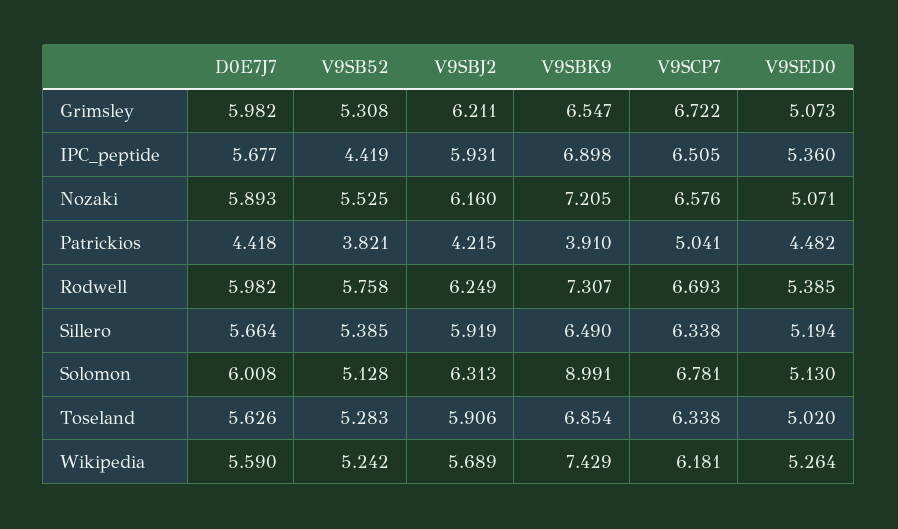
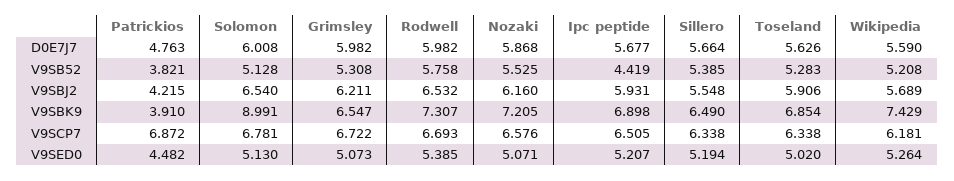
  {
    "D0E7J7": {
      "Grimsley": 5.982,
      "IPC_peptide": 5.677,
-     "Nozaki": 5.893,
+     "Nozaki": 5.868,
-     "Patrickios": 4.418,
+     "Patrickios": 4.763,
      "Rodwell": 5.982,
      "Sillero": 5.664,
      "Solomon": 6.008,
      "Toseland": 5.626,
      "Wikipedia": 5.59
    },
    "V9SB52": {
      "Grimsley": 5.308,
      "IPC_peptide": 4.419,
      "Nozaki": 5.525,
      "Patrickios": 3.821,
      "Rodwell": 5.758,
      "Sillero": 5.385,
      "Solomon": 5.128,
      "Toseland": 5.283,
-     "Wikipedia": 5.242
+     "Wikipedia": 5.208
    },
    "V9SBJ2": {
      "Grimsley": 6.211,
      "IPC_peptide": 5.931,
      "Nozaki": 6.16,
      "Patrickios": 4.215,
-     "Rodwell": 6.249,
+     "Rodwell": 6.532,
-     "Sillero": 5.919,
+     "Sillero": 5.548,
-     "Solomon": 6.313,
+     "Solomon": 6.54,
      "Toseland": 5.906,
      "Wikipedia": 5.689
    },
    "V9SBK9": {
      "Grimsley": 6.547,
      "IPC_peptide": 6.898,
      "Nozaki": 7.205,
      "Patrickios": 3.91,
      "Rodwell": 7.307,
      "Sillero": 6.49,
      "Solomon": 8.991,
      "Toseland": 6.854,
      "Wikipedia": 7.429
    },
    "V9SCP7": {
      "Grimsley": 6.722,
      "IPC_peptide": 6.505,
      "Nozaki": 6.576,
-     "Patrickios": 5.041,
+     "Patrickios": 6.872,
      "Rodwell": 6.693,
      "Sillero": 6.338,
      "Solomon": 6.781,
      "Toseland": 6.338,
      "Wikipedia": 6.181
    },
    "V9SED0": {
      "Grimsley": 5.073,
-     "IPC_peptide": 5.36,
+     "IPC_peptide": 5.207,
      "Nozaki": 5.071,
      "Patrickios": 4.482,
      "Rodwell": 5.385,
      "Sillero": 5.194,
      "Solomon": 5.13,
      "Toseland": 5.02,
      "Wikipedia": 5.264
    }
  }

